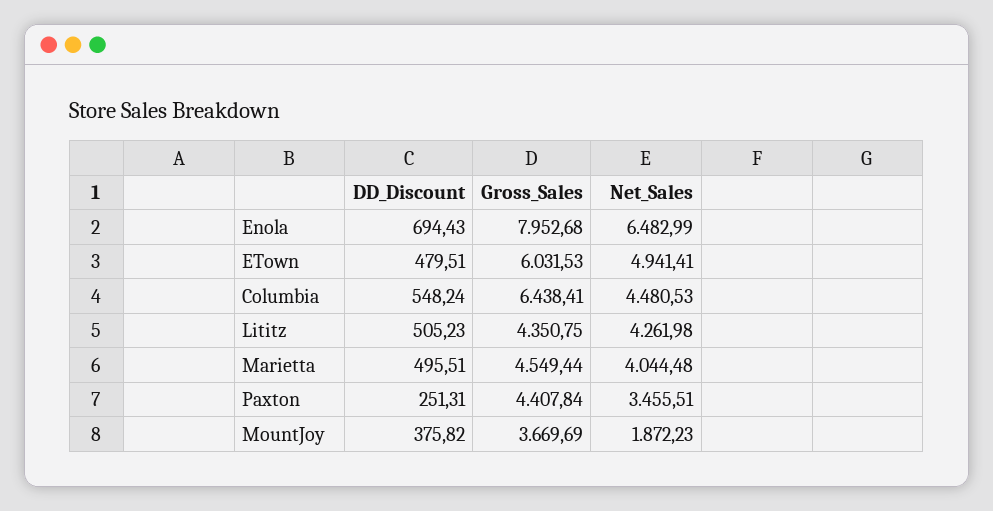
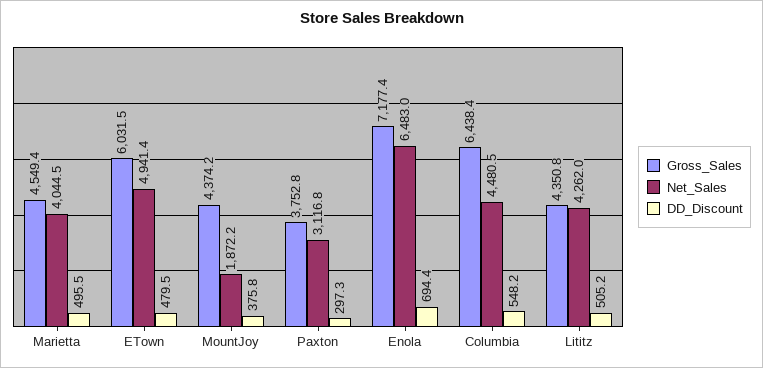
  {
    "DD_Discount": {
      "Enola": 694.43,
      "ETown": 479.51,
      "Columbia": 548.24,
      "Lititz": 505.23,
      "Marietta": 495.51,
-     "Paxton": 251.31,
+     "Paxton": 297.3,
      "MountJoy": 375.82
    },
    "Gross_Sales": {
-     "Enola": 7952.68,
+     "Enola": 7177.4,
      "ETown": 6031.53,
      "Columbia": 6438.41,
      "Lititz": 4350.75,
      "Marietta": 4549.44,
-     "Paxton": 4407.84,
+     "Paxton": 3752.8,
-     "MountJoy": 3669.69
+     "MountJoy": 4374.2
    },
    "Net_Sales": {
      "Enola": 6482.99,
      "ETown": 4941.41,
      "Columbia": 4480.53,
      "Lititz": 4261.98,
      "Marietta": 4044.48,
-     "Paxton": 3455.51,
+     "Paxton": 3116.8,
      "MountJoy": 1872.23
    }
  }

